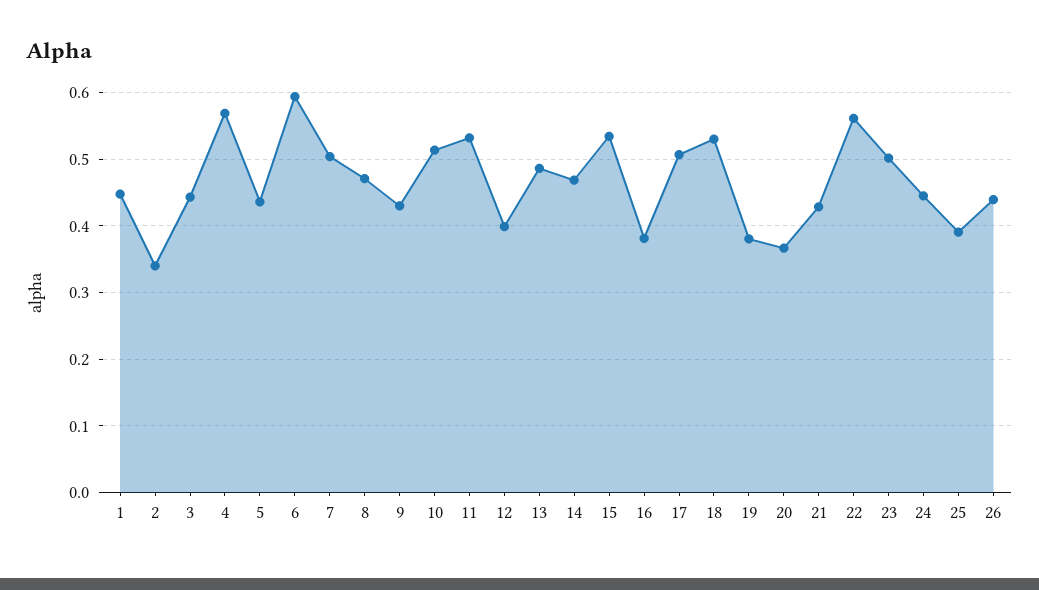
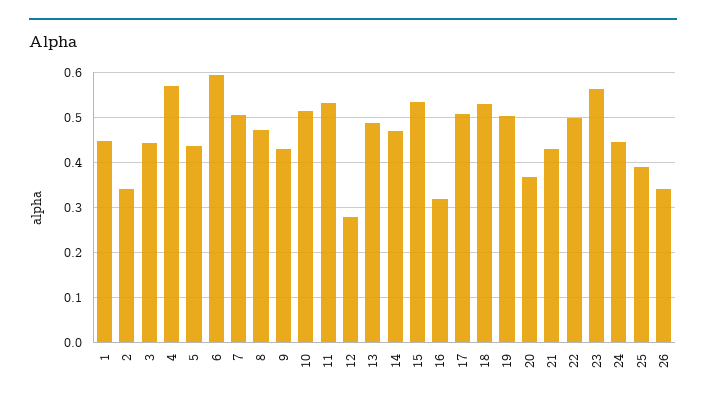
  {
    "1": 0.45,
    "2": 0.34,
    "3": 0.44,
    "4": 0.57,
    "5": 0.44,
    "6": 0.59,
    "7": 0.5,
    "8": 0.47,
    "9": 0.43,
    "10": 0.51,
    "11": 0.53,
-   "12": 0.4,
+   "12": 0.28,
    "13": 0.49,
    "14": 0.47,
    "15": 0.53,
-   "16": 0.38,
+   "16": 0.32,
    "17": 0.51,
    "18": 0.53,
-   "19": 0.38,
+   "19": 0.5,
    "20": 0.37,
    "21": 0.43,
-   "22": 0.56,
+   "22": 0.5,
-   "23": 0.5,
+   "23": 0.56,
    "24": 0.45,
    "25": 0.39,
-   "26": 0.44
+   "26": 0.34
  }

